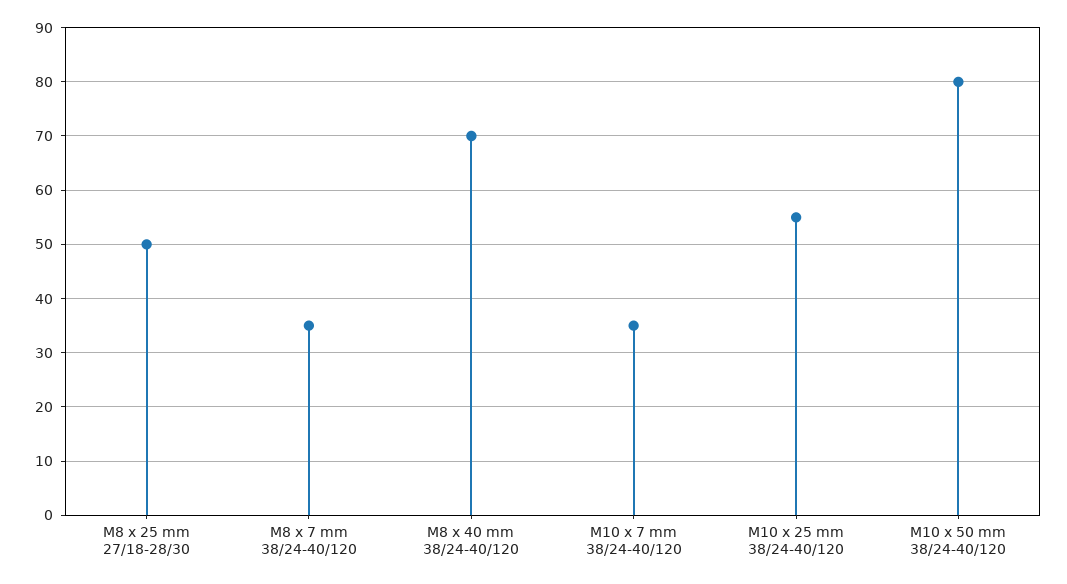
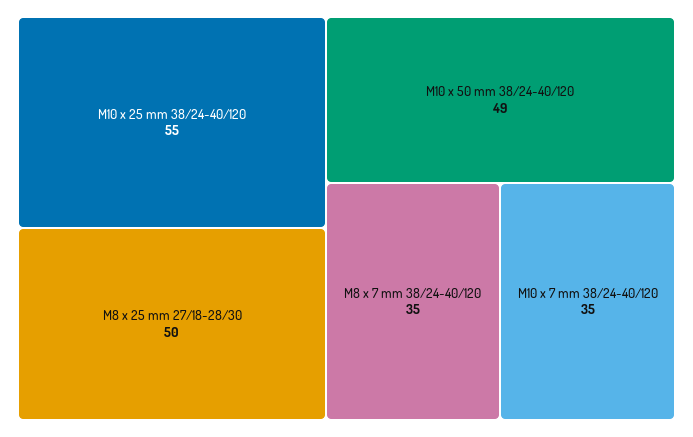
  {
    "M8 x 25 mm 27/18-28/30": 50,
    "M8 x 7 mm 38/24-40/120": 35,
-   "M8 x 40 mm 38/24-40/120": 70,
    "M10 x 7 mm 38/24-40/120": 35,
    "M10 x 25 mm 38/24-40/120": 55,
-   "M10 x 50 mm 38/24-40/120": 80
+   "M10 x 50 mm 38/24-40/120": 49
  }

